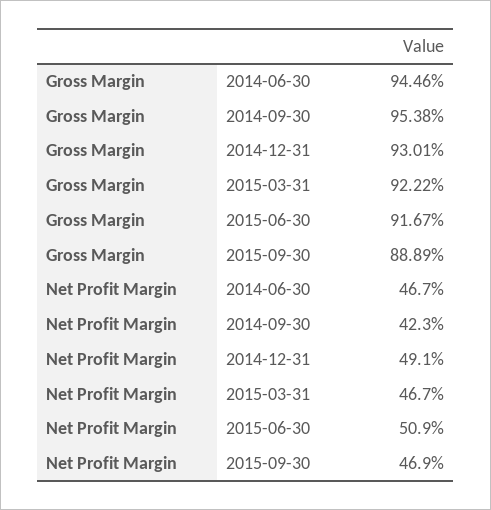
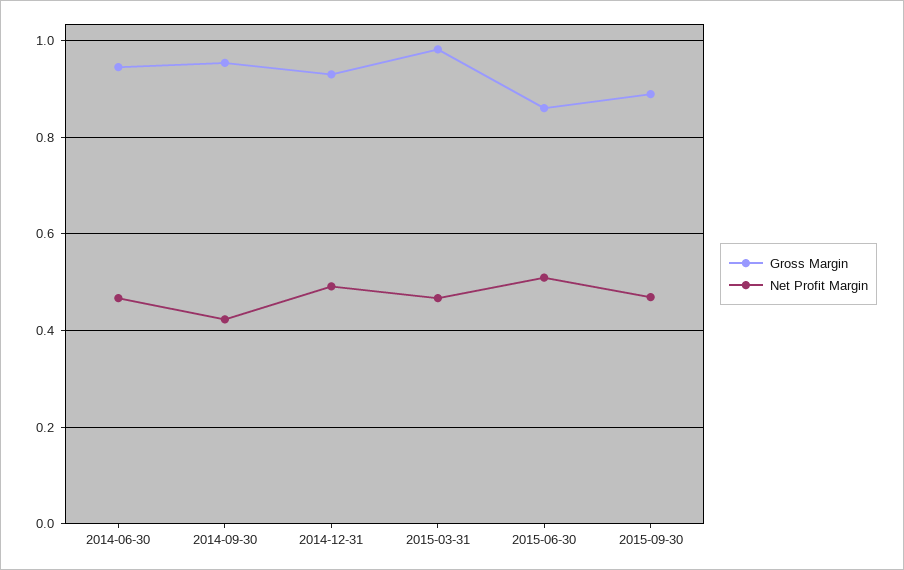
  {
    "Gross Margin": {
      "2014-06-30": 0.9446,
      "2014-09-30": 0.9538,
      "2014-12-31": 0.9301,
-     "2015-03-31": 0.9222,
+     "2015-03-31": 0.98,
-     "2015-06-30": 0.9167,
+     "2015-06-30": 0.86,
      "2015-09-30": 0.8889
    },
    "Net Profit Margin": {
      "2014-06-30": 0.467,
      "2014-09-30": 0.423,
      "2014-12-31": 0.491,
      "2015-03-31": 0.467,
      "2015-06-30": 0.509,
      "2015-09-30": 0.469
    }
  }

